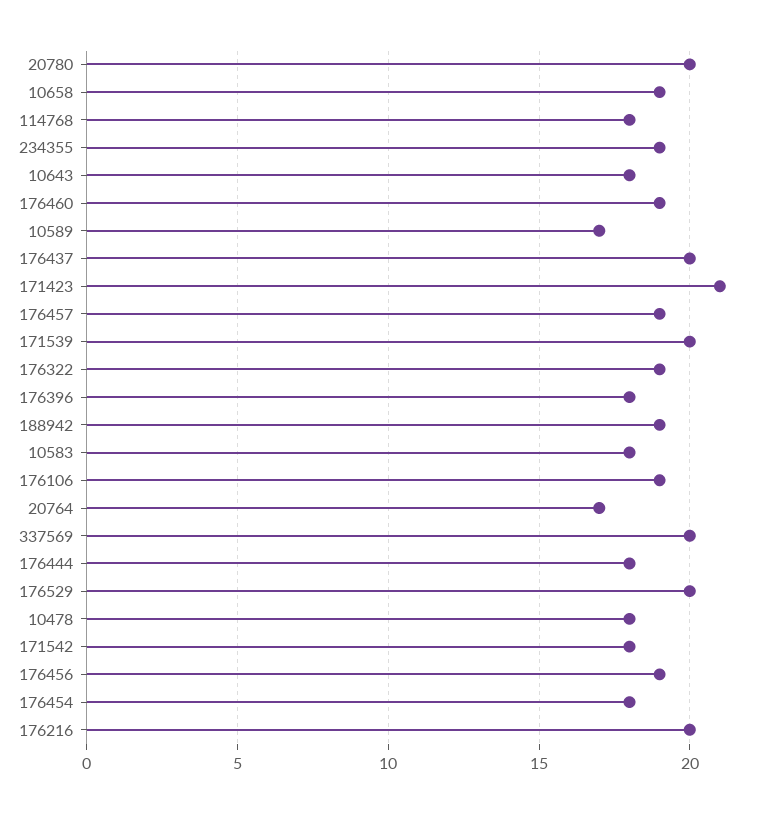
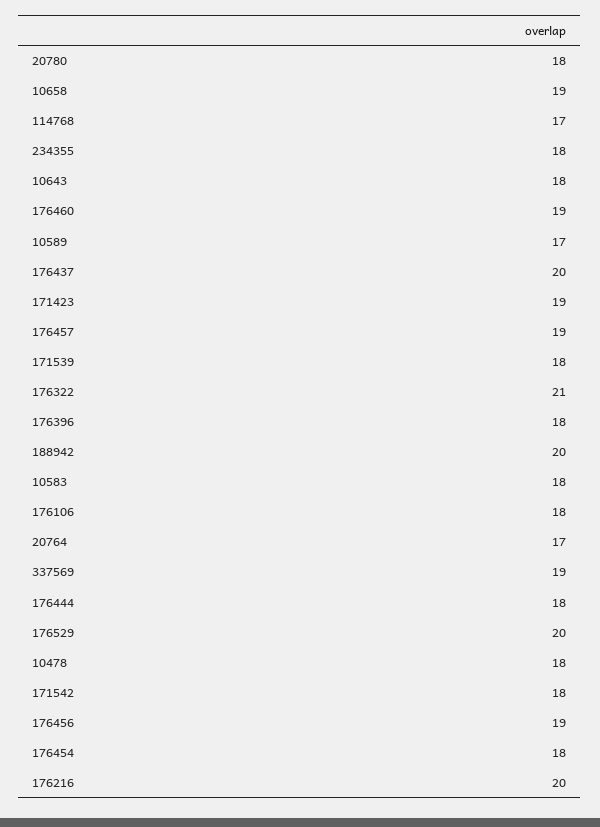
  {
-   "20780": 20,
+   "20780": 18,
    "10658": 19,
-   "114768": 18,
+   "114768": 17,
-   "234355": 19,
+   "234355": 18,
    "10643": 18,
    "176460": 19,
    "10589": 17,
    "176437": 20,
-   "171423": 21,
+   "171423": 19,
    "176457": 19,
-   "171539": 20,
+   "171539": 18,
-   "176322": 19,
+   "176322": 21,
    "176396": 18,
-   "188942": 19,
+   "188942": 20,
    "10583": 18,
-   "176106": 19,
+   "176106": 18,
    "20764": 17,
-   "337569": 20,
+   "337569": 19,
    "176444": 18,
    "176529": 20,
    "10478": 18,
    "171542": 18,
    "176456": 19,
    "176454": 18,
    "176216": 20
  }

